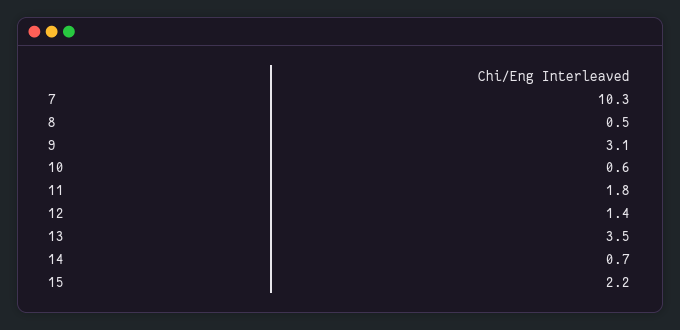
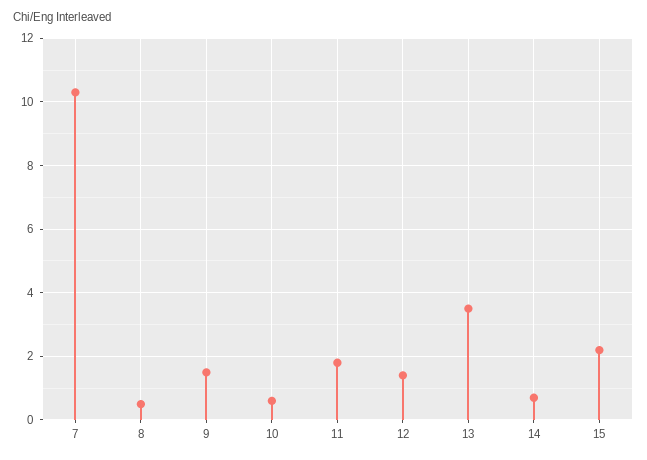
  {
    "7": 10.3,
    "8": 0.5,
-   "9": 3.1,
+   "9": 1.5,
    "10": 0.6,
    "11": 1.8,
    "12": 1.4,
    "13": 3.5,
    "14": 0.7,
    "15": 2.2
  }

